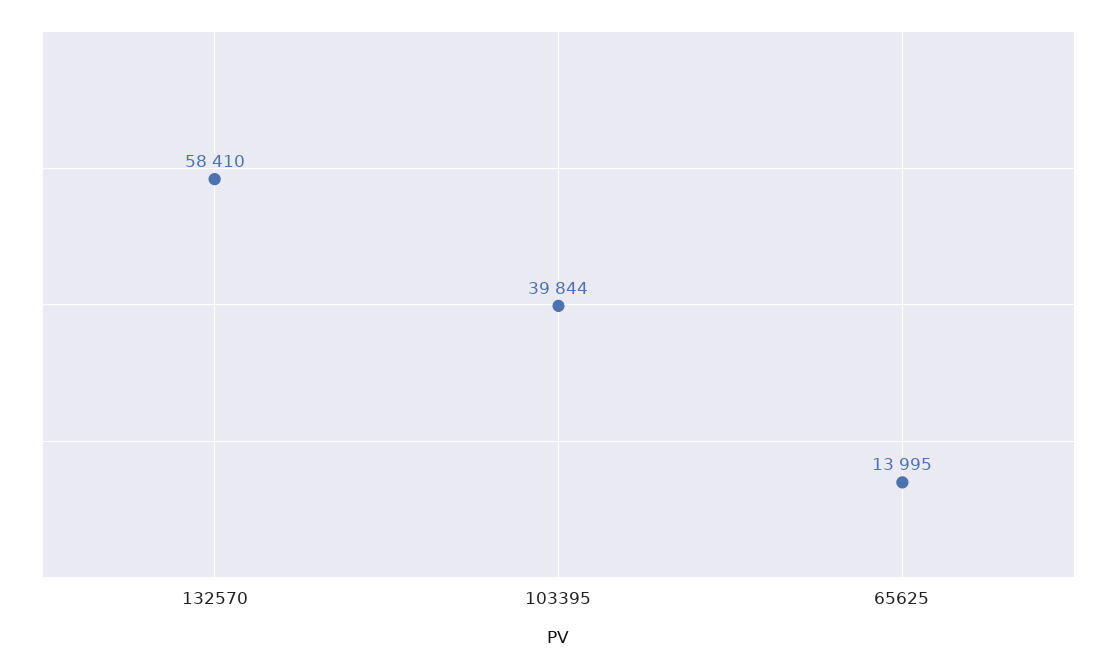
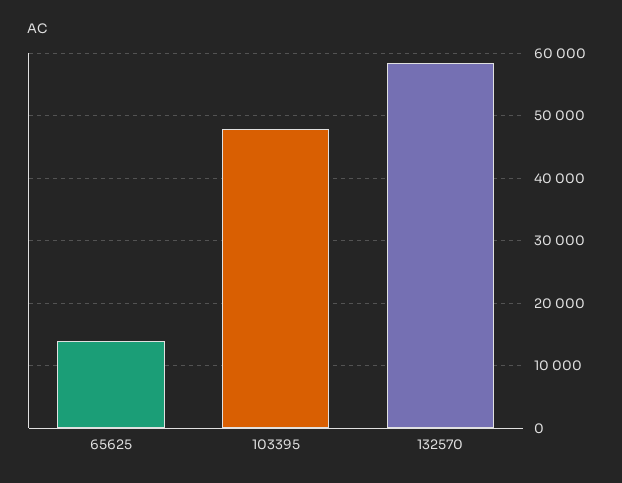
  {
    "132570": 58410,
-   "103395": 39844,
+   "103395": 48000,
    "65625": 13995
  }

